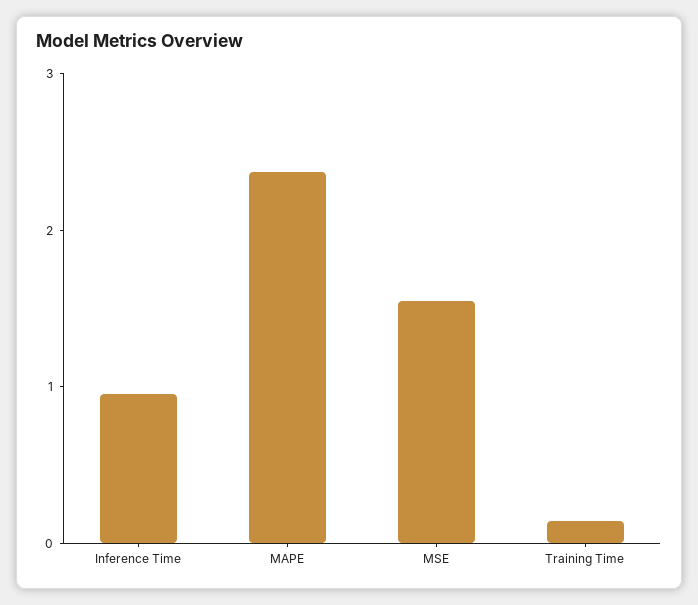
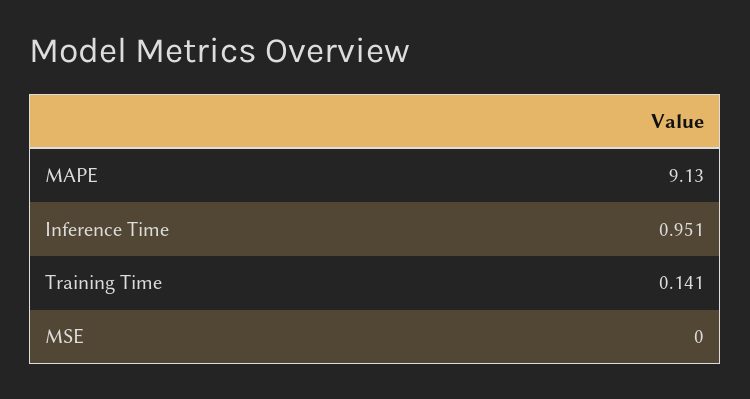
  {
    "Inference Time": 0.951,
-   "MAPE": 2.4,
+   "MAPE": 9.13,
-   "MSE": 1.6,
+   "MSE": 0,
    "Training Time": 0.141
  }

